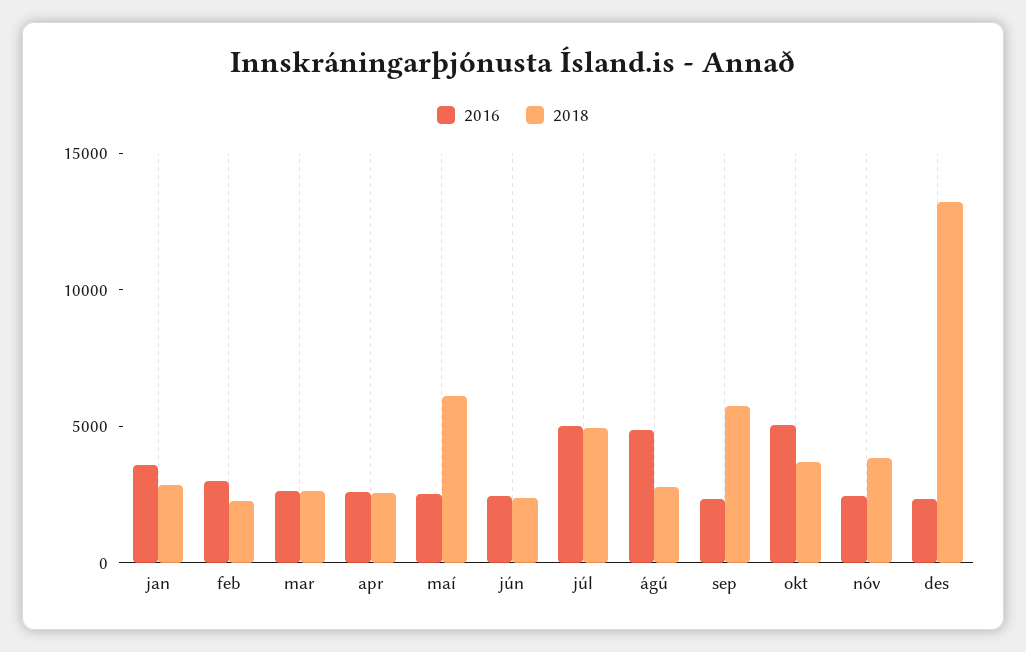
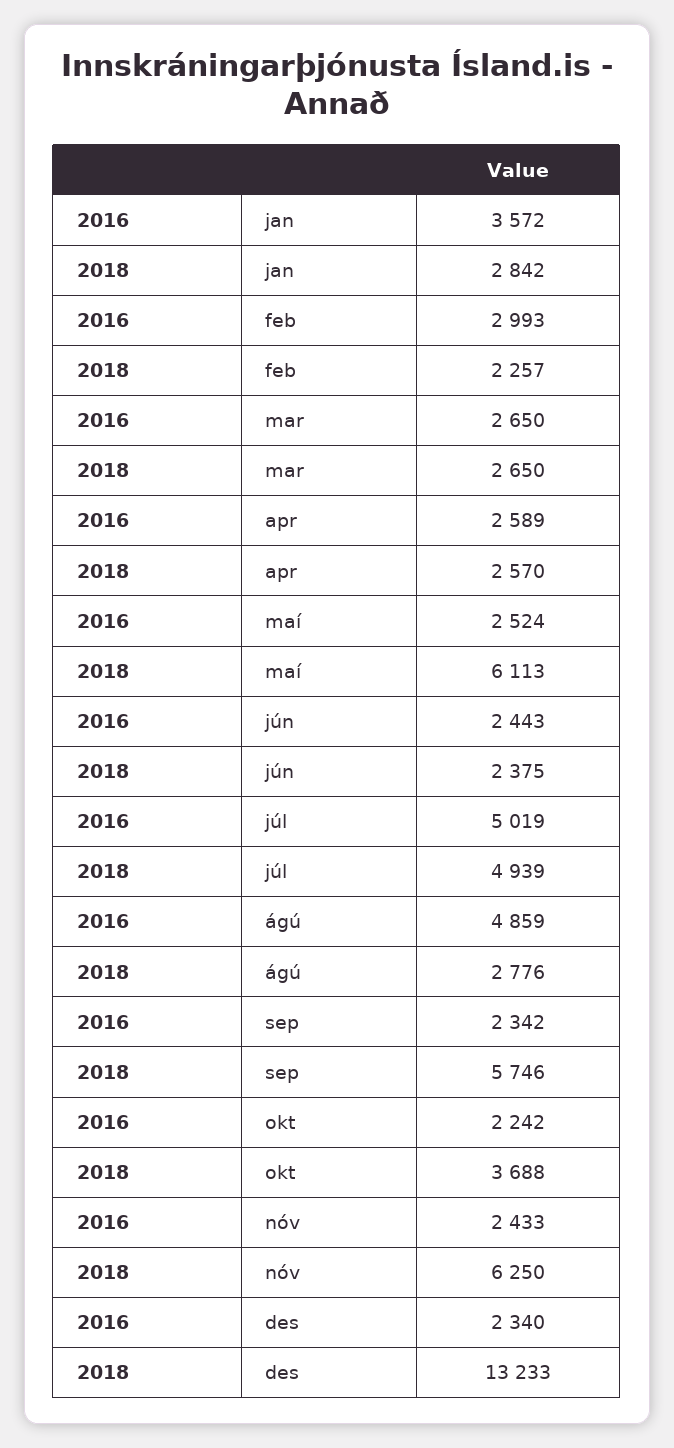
  {
    "2016": {
      "jan": 3572,
      "feb": 2993,
      "mar": 2650,
      "apr": 2589,
      "maí": 2524,
      "jún": 2443,
      "júl": 5019,
      "ágú": 4859,
      "sep": 2342,
-     "okt": 5000,
+     "okt": 2242,
      "nóv": 2433,
      "des": 2340
    },
    "2018": {
      "jan": 2842,
      "feb": 2257,
      "mar": 2650,
      "apr": 2570,
      "maí": 6113,
      "jún": 2375,
      "júl": 4939,
      "ágú": 2776,
      "sep": 5746,
      "okt": 3688,
-     "nóv": 4000,
+     "nóv": 6250,
      "des": 13233
    }
  }

